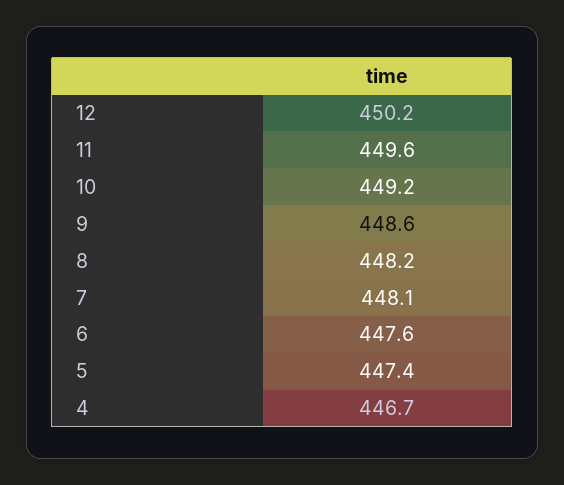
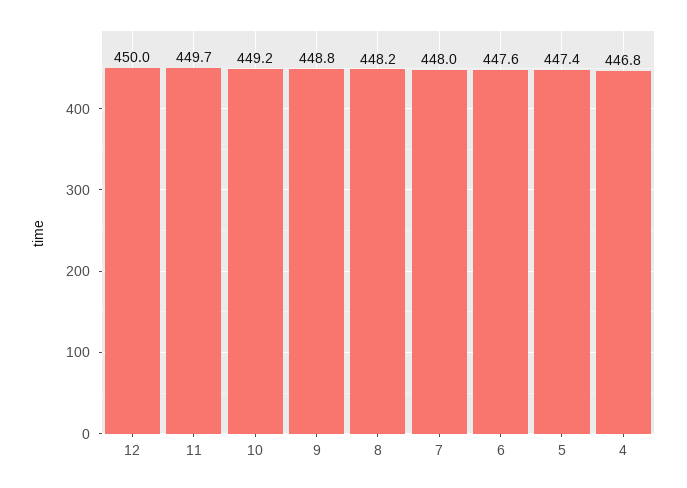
  {
-   "12": 450.2,
+   "12": 450,
-   "11": 449.6,
+   "11": 449.7,
    "10": 449.2,
-   "9": 448.6,
+   "9": 448.8,
    "8": 448.2,
-   "7": 448.1,
+   "7": 448,
    "6": 447.6,
    "5": 447.4,
-   "4": 446.7
+   "4": 446.8
  }

